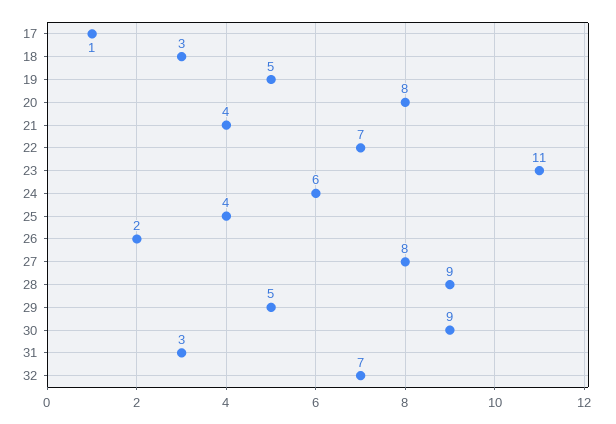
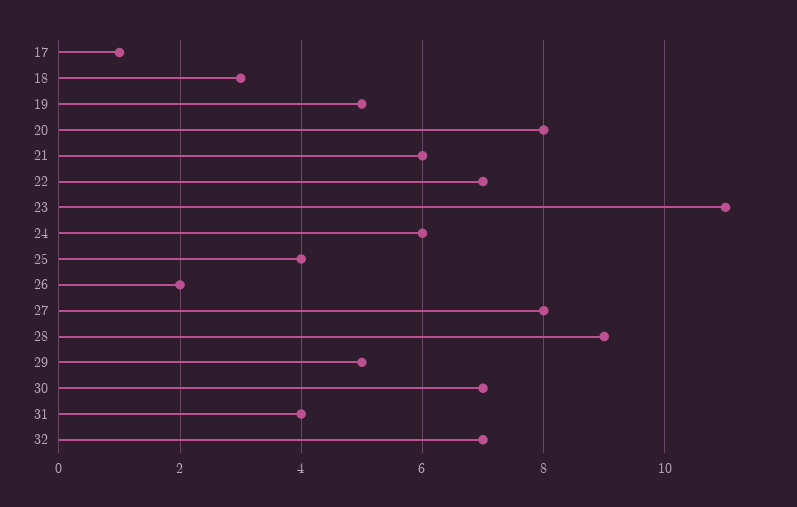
  {
    "17": 1,
    "18": 3,
    "19": 5,
    "20": 8,
-   "21": 4,
+   "21": 6,
    "22": 7,
    "23": 11,
    "24": 6,
    "25": 4,
    "26": 2,
    "27": 8,
    "28": 9,
    "29": 5,
-   "30": 9,
+   "30": 7,
-   "31": 3,
+   "31": 4,
    "32": 7
  }

